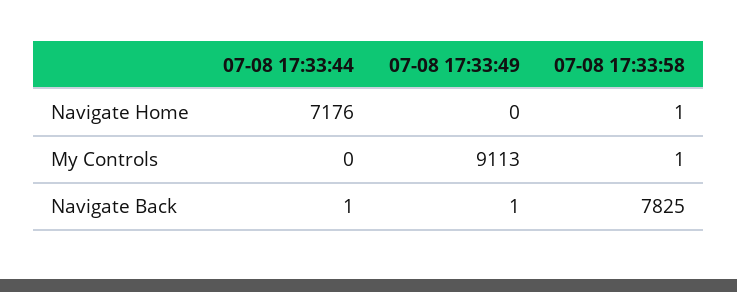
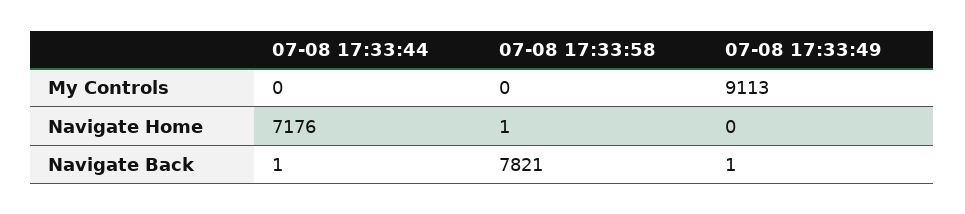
  {
    "07-08 17:33:44": {
      "Navigate Home": 7176,
      "My Controls": 0,
      "Navigate Back": 1
    },
    "07-08 17:33:49": {
      "Navigate Home": 0,
      "My Controls": 9113,
      "Navigate Back": 1
    },
    "07-08 17:33:58": {
      "Navigate Home": 1,
-     "My Controls": 1,
+     "My Controls": 0,
-     "Navigate Back": 7825
+     "Navigate Back": 7821
    }
  }

